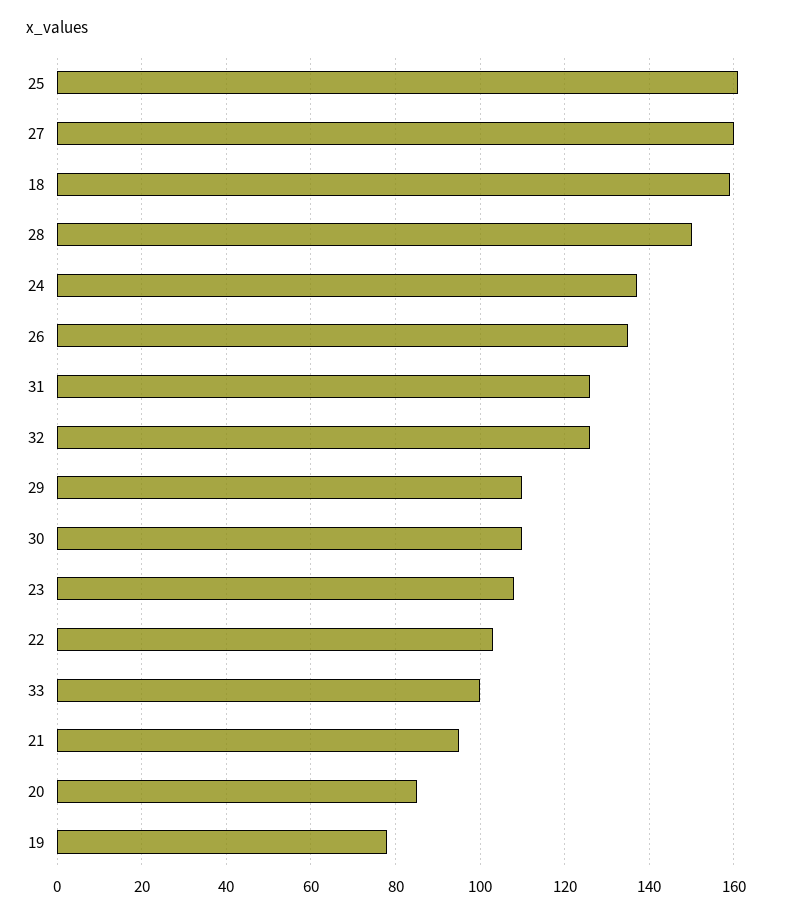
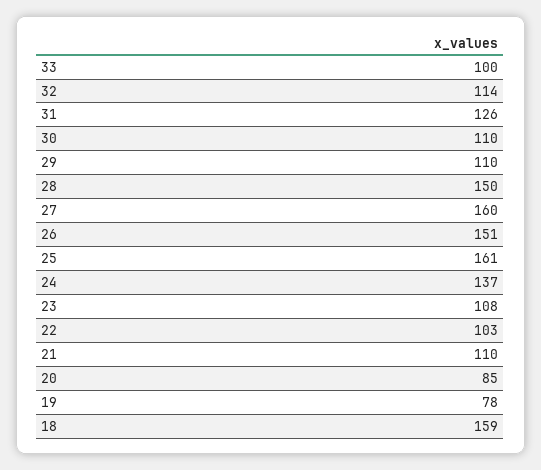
  {
    "25": 161,
    "27": 160,
    "18": 159,
    "28": 150,
    "24": 137,
-   "26": 135,
+   "26": 151,
    "31": 126,
-   "32": 125,
+   "32": 114,
    "29": 110,
    "30": 110,
    "23": 108,
    "22": 103,
    "33": 100,
-   "21": 95,
+   "21": 110,
    "20": 85,
    "19": 78
  }

